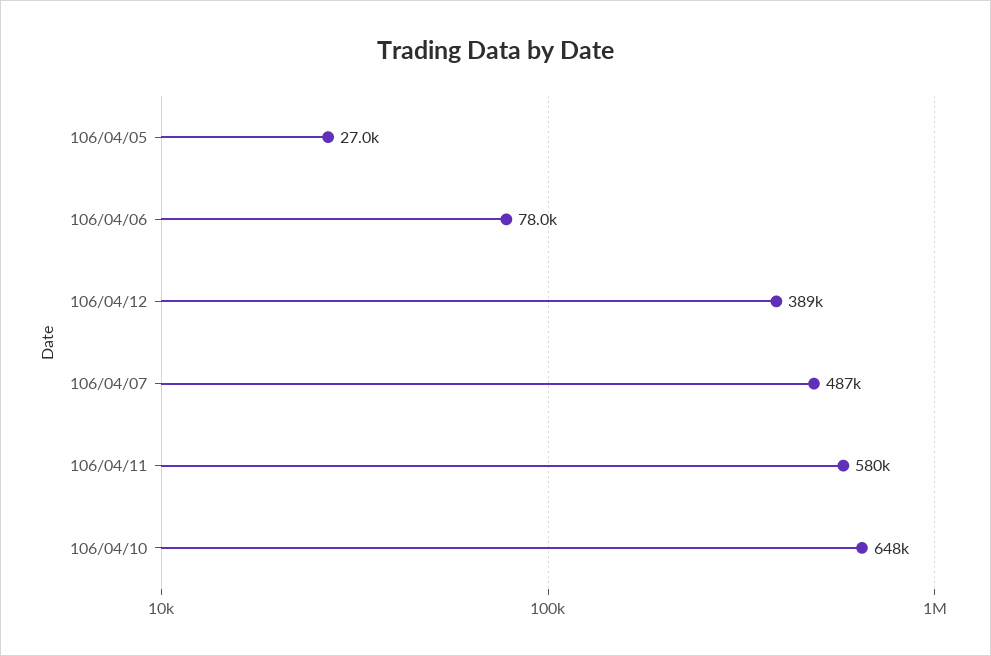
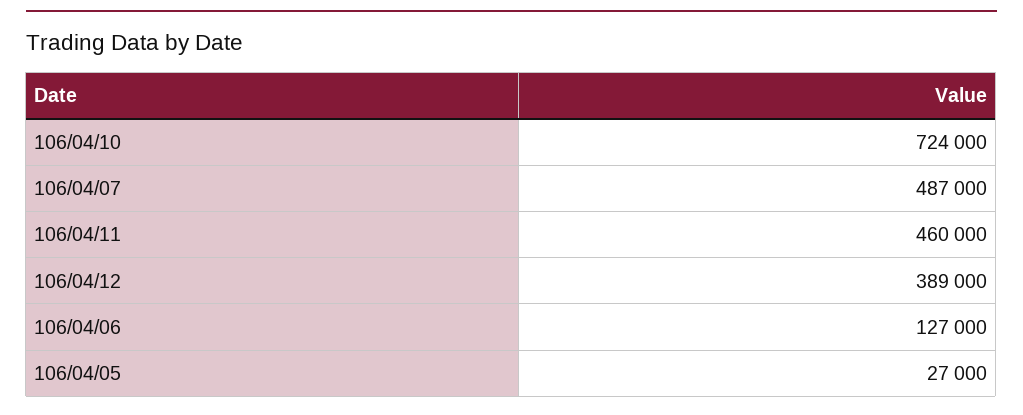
  {
    "106/04/05": 27000,
-   "106/04/06": 78000,
+   "106/04/06": 127000,
    "106/04/12": 389000,
    "106/04/07": 487000,
-   "106/04/11": 580000,
+   "106/04/11": 460000,
-   "106/04/10": 648000
+   "106/04/10": 724000
  }

